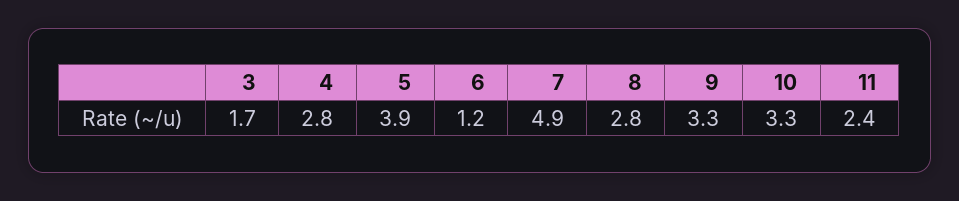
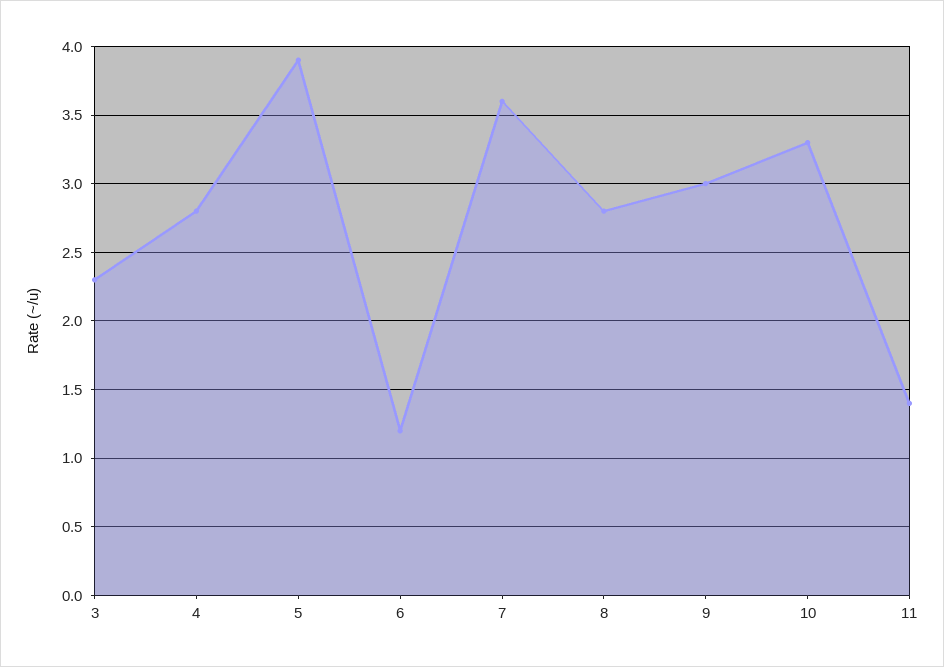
  {
-   "3": 1.7,
+   "3": 2.3,
    "4": 2.8,
    "5": 3.9,
    "6": 1.2,
-   "7": 4.9,
+   "7": 3.6,
    "8": 2.8,
-   "9": 3.3,
+   "9": 3,
    "10": 3.3,
-   "11": 2.4
+   "11": 1.4
  }

